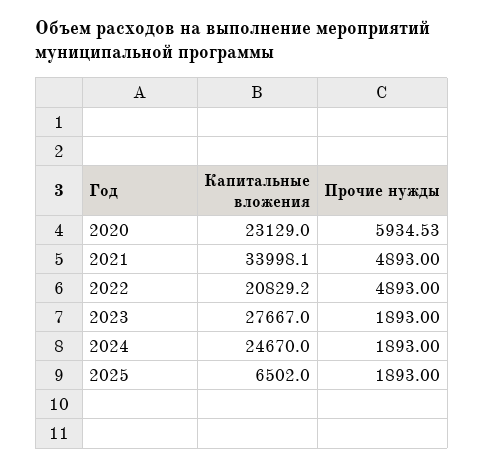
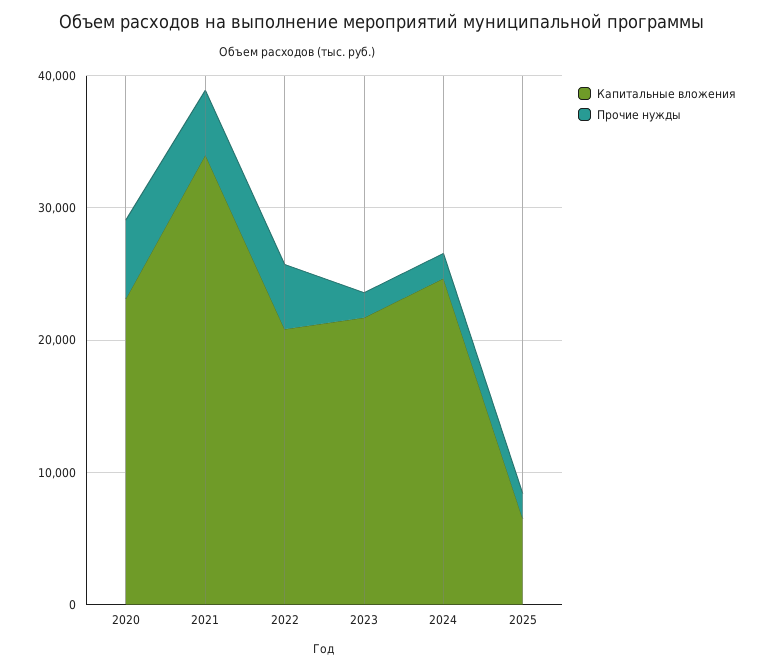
  {
    "Капитальные вложения": {
      "2020": 23129,
      "2021": 33998.1,
      "2022": 20829.2,
-     "2023": 27667,
+     "2023": 22000,
      "2024": 24670,
      "2025": 6502
    },
    "Прочие нужды": {
      "2020": 5934.53,
      "2021": 4893,
      "2022": 4893,
      "2023": 1893,
      "2024": 1893,
      "2025": 1893
    }
  }

